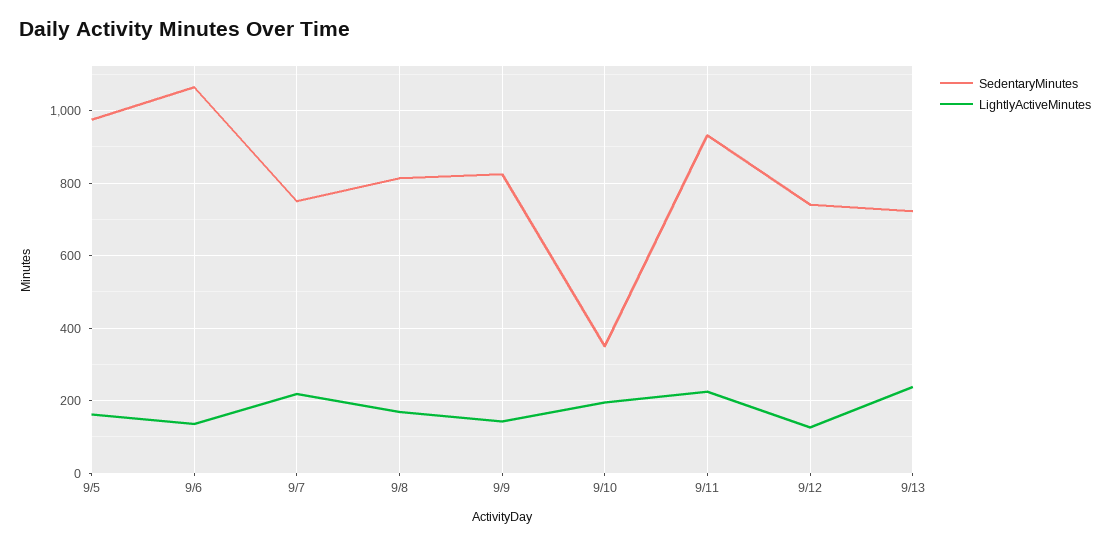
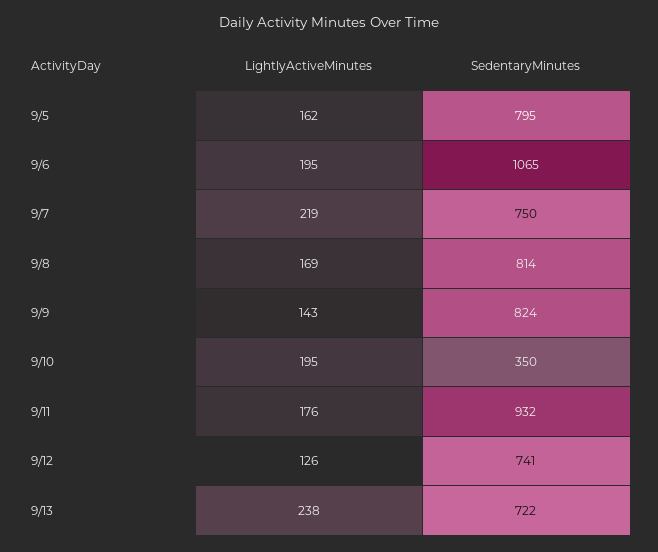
  {
    "SedentaryMinutes": {
-     "9/5": 980,
+     "9/5": 795,
      "9/6": 1065,
      "9/7": 750,
      "9/8": 814,
      "9/9": 824,
      "9/10": 350,
      "9/11": 932,
      "9/12": 741,
      "9/13": 722
    },
    "LightlyActiveMinutes": {
      "9/5": 162,
-     "9/6": 140,
+     "9/6": 195,
      "9/7": 219,
      "9/8": 169,
      "9/9": 143,
      "9/10": 195,
-     "9/11": 220,
+     "9/11": 176,
      "9/12": 126,
      "9/13": 238
    }
  }

